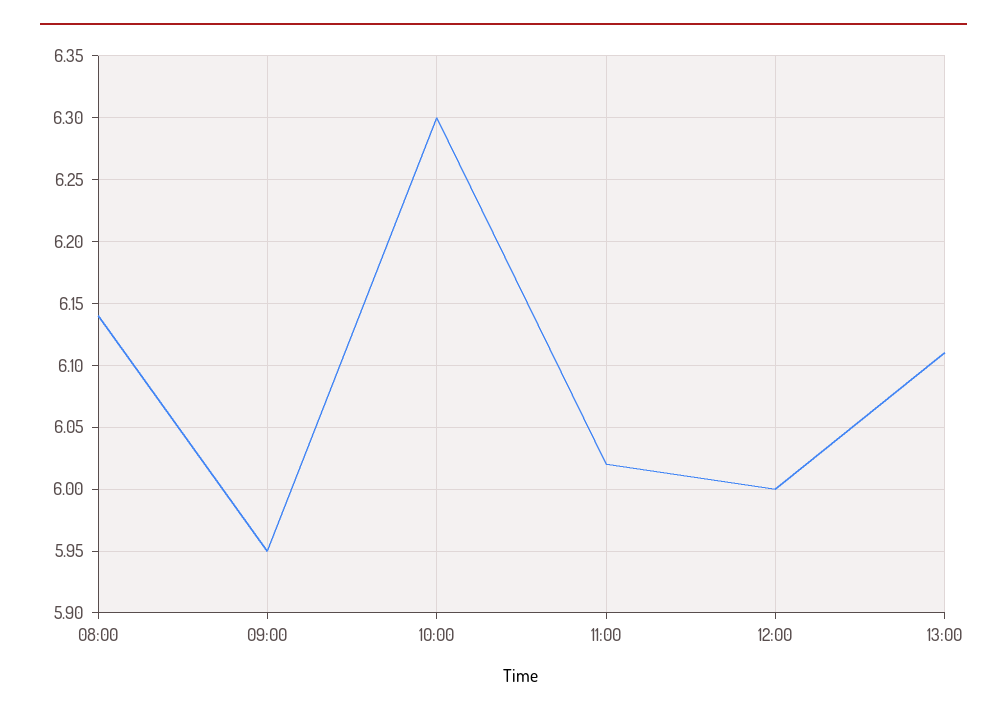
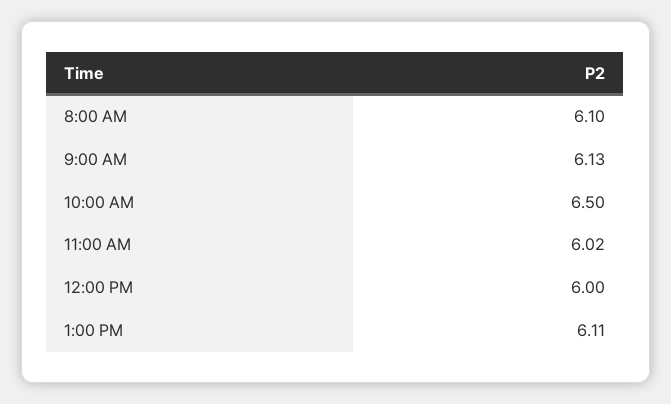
  {
-   "08:00": 6.14,
+   "08:00": 6.1,
-   "09:00": 5.95,
+   "09:00": 6.13,
-   "10:00": 6.3,
+   "10:00": 6.5,
    "11:00": 6.02,
    "12:00": 6,
    "13:00": 6.11
  }

